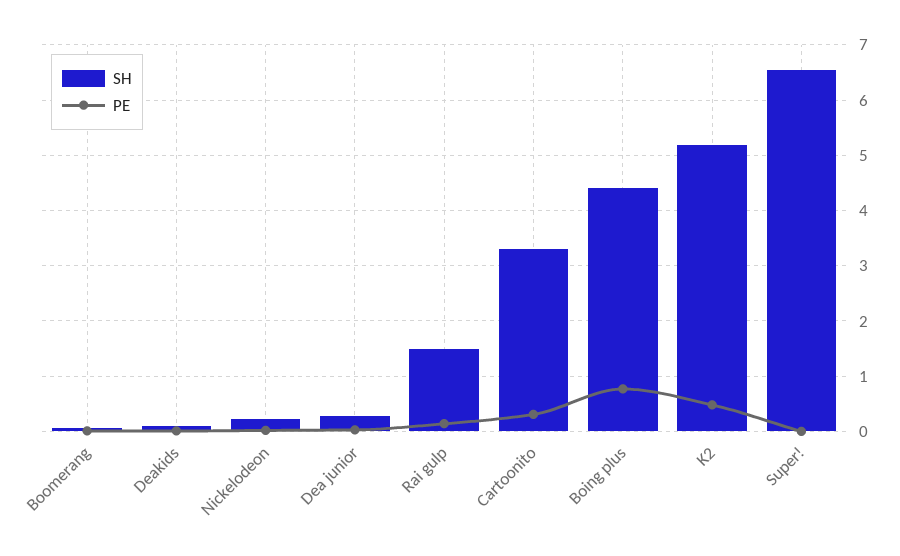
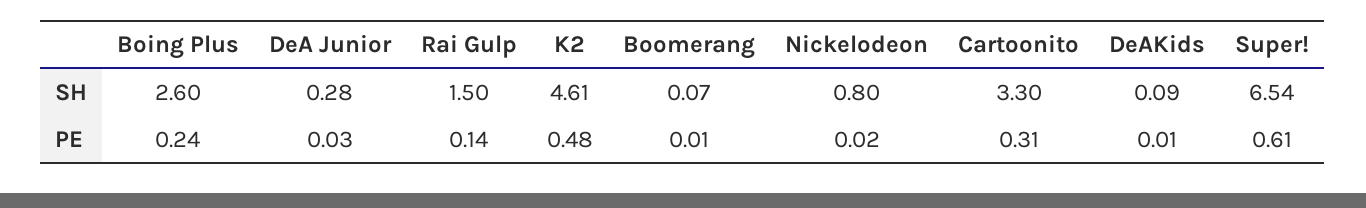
  {
    "SH": {
      "Boomerang": 0.07,
      "Deakids": 0.09,
-     "Nickelodeon": 0.2,
+     "Nickelodeon": 0.8,
      "Dea junior": 0.28,
      "Rai gulp": 1.5,
      "Cartoonito": 3.3,
-     "Boing plus": 4.4,
+     "Boing plus": 2.6,
-     "K2": 5.2,
+     "K2": 4.61,
      "Super!": 6.54
    },
    "PE": {
      "Boomerang": 0.01,
      "Deakids": 0.01,
      "Nickelodeon": 0.02,
      "Dea junior": 0.03,
      "Rai gulp": 0.14,
      "Cartoonito": 0.31,
-     "Boing plus": 0.8,
+     "Boing plus": 0.24,
      "K2": 0.48,
-     "Super!": 0
+     "Super!": 0.61
    }
  }

